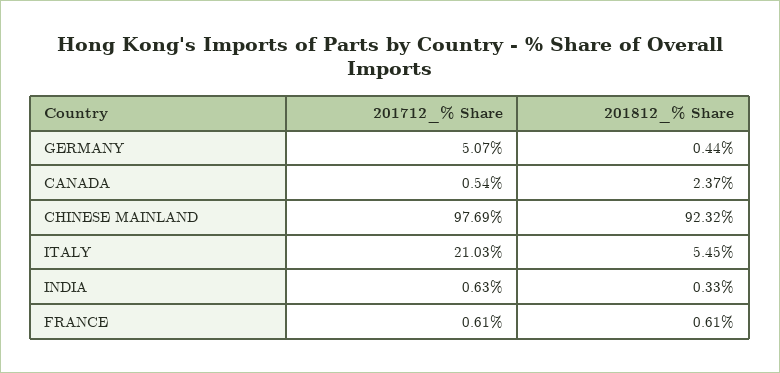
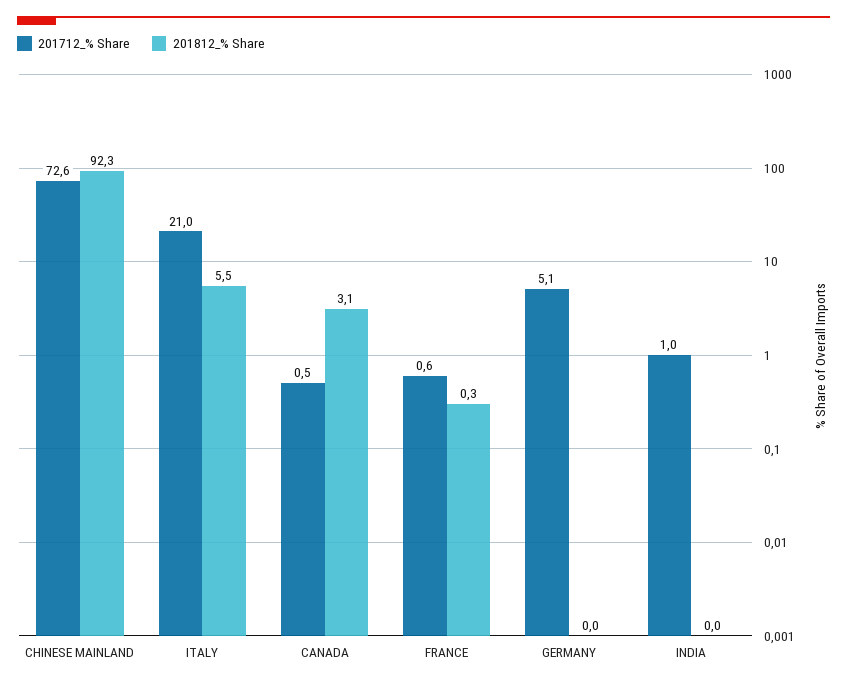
  {
    "201712_% Share": {
      "GERMANY": 5.07,
      "CANADA": 0.54,
-     "CHINESE MAINLAND": 97.69,
+     "CHINESE MAINLAND": 72.6,
      "ITALY": 21.03,
-     "INDIA": 0.63,
+     "INDIA": 1,
      "FRANCE": 0.61
    },
    "201812_% Share": {
-     "GERMANY": 0.44,
+     "GERMANY": 0,
-     "CANADA": 2.37,
+     "CANADA": 3.1,
      "CHINESE MAINLAND": 92.32,
      "ITALY": 5.45,
-     "INDIA": 0.33,
+     "INDIA": 0,
-     "FRANCE": 0.61
+     "FRANCE": 0.3
    }
  }

